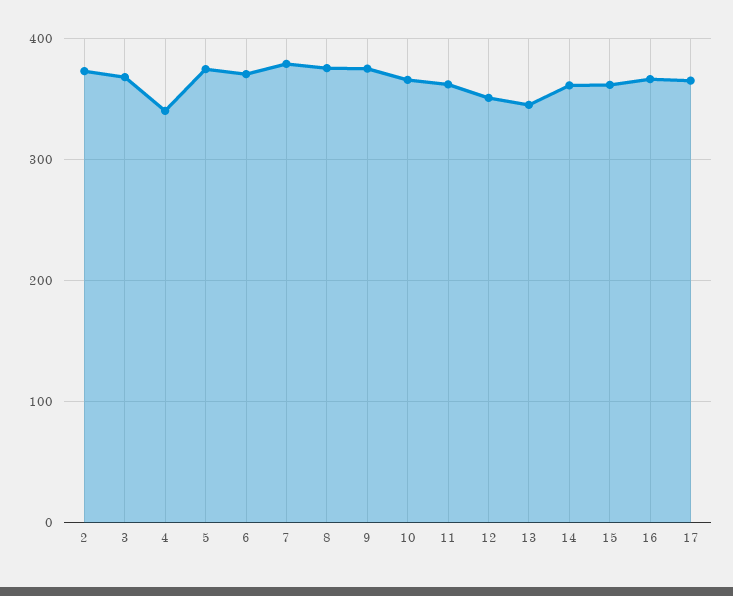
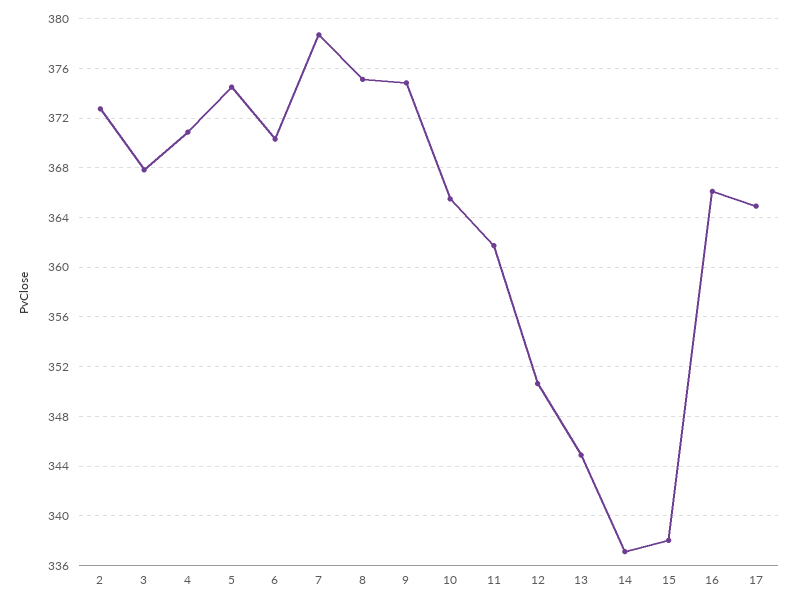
  {
    "2": 373,
    "3": 368,
-   "4": 340,
+   "4": 371,
    "5": 374.5,
    "6": 370.5,
    "7": 378.5,
    "8": 375,
    "9": 375,
    "10": 365.5,
    "11": 361.5,
    "12": 350.5,
    "13": 345,
-   "14": 360,
+   "14": 337,
-   "15": 360,
+   "15": 338,
    "16": 366,
    "17": 365
  }

